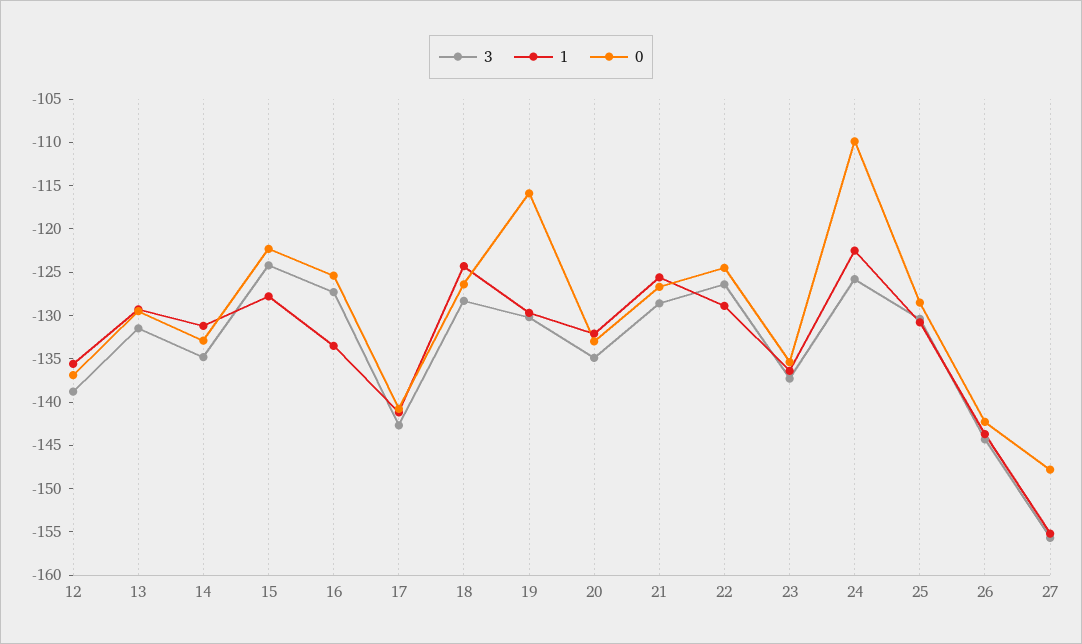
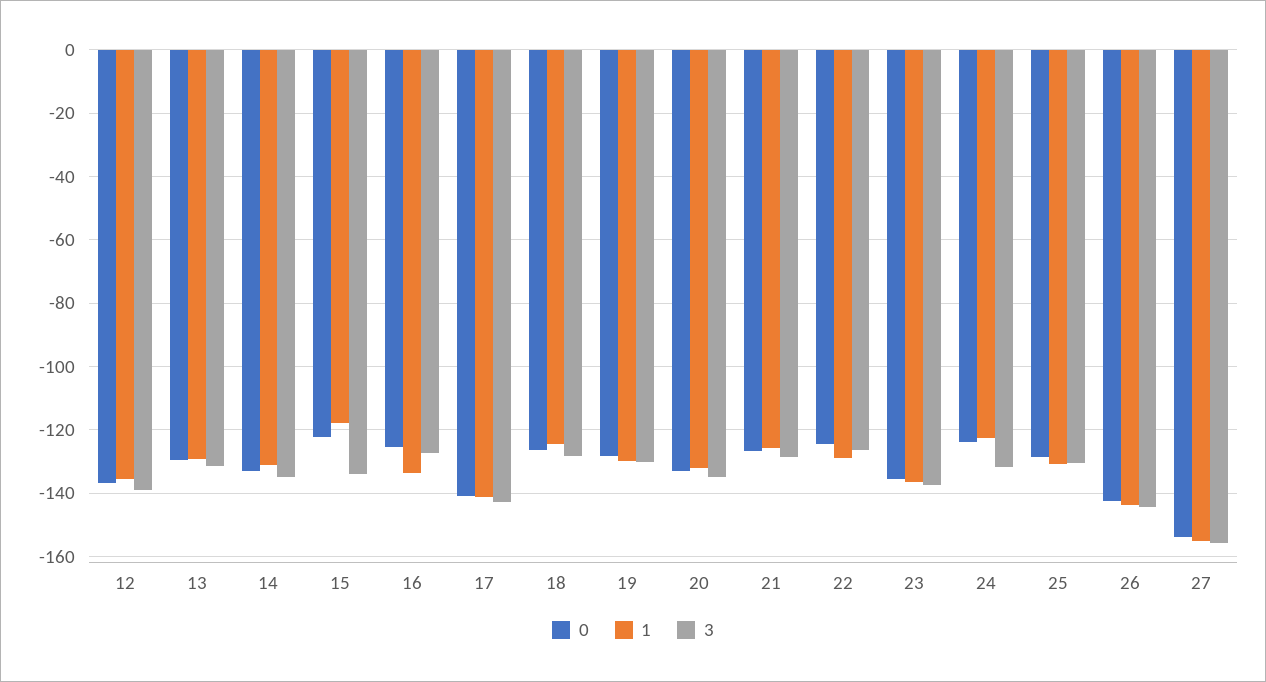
  {
    "3": {
      "12": -139,
      "13": -132,
      "14": -135,
-     "15": -124,
+     "15": -134,
      "16": -127,
      "17": -143,
      "18": -128,
      "19": -130,
      "20": -135,
      "21": -129,
      "22": -126,
      "23": -137,
-     "24": -126,
+     "24": -132,
      "25": -130,
      "26": -144,
      "27": -156
    },
    "1": {
      "12": -136,
      "13": -129,
      "14": -131,
-     "15": -128,
+     "15": -118,
      "16": -134,
      "17": -141,
      "18": -124,
      "19": -130,
      "20": -132,
      "21": -126,
      "22": -129,
      "23": -136,
      "24": -123,
      "25": -131,
      "26": -144,
      "27": -155
    },
    "0": {
      "12": -137,
      "13": -130,
      "14": -133,
      "15": -122,
      "16": -125,
      "17": -141,
      "18": -126,
-     "19": -116,
+     "19": -128,
      "20": -133,
      "21": -127,
      "22": -125,
      "23": -135,
-     "24": -110,
+     "24": -124,
      "25": -129,
      "26": -142,
-     "27": -148
+     "27": -154
    }
  }

